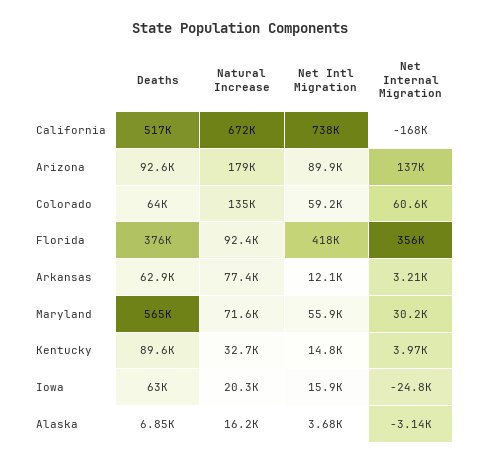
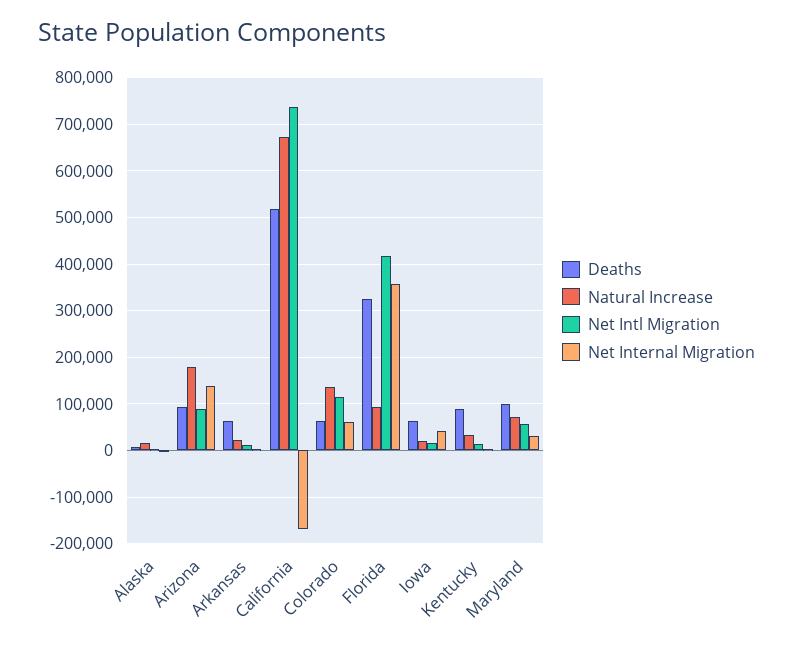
  {
    "Deaths": {
      "California": 517000,
      "Arizona": 92600,
      "Colorado": 64000,
-     "Florida": 376000,
+     "Florida": 320000,
      "Arkansas": 62900,
-     "Maryland": 565000,
+     "Maryland": 100000,
      "Kentucky": 89600,
      "Iowa": 63000,
      "Alaska": 6850
    },
    "Natural Increase": {
      "California": 672000,
      "Arizona": 179000,
      "Colorado": 135000,
      "Florida": 92400,
-     "Arkansas": 77400,
+     "Arkansas": 20000,
      "Maryland": 71600,
      "Kentucky": 32700,
      "Iowa": 20300,
      "Alaska": 16200
    },
    "Net Intl Migration": {
      "California": 738000,
      "Arizona": 89900,
-     "Colorado": 59200,
+     "Colorado": 120000,
      "Florida": 418000,
      "Arkansas": 12100,
      "Maryland": 55900,
      "Kentucky": 14800,
      "Iowa": 15900,
      "Alaska": 3680
    },
    "Net Internal Migration": {
      "California": -168000,
      "Arizona": 137000,
      "Colorado": 60600,
      "Florida": 356000,
      "Arkansas": 3210,
      "Maryland": 30200,
      "Kentucky": 3970,
-     "Iowa": -24800,
+     "Iowa": 40000,
      "Alaska": -3140
    }
  }

